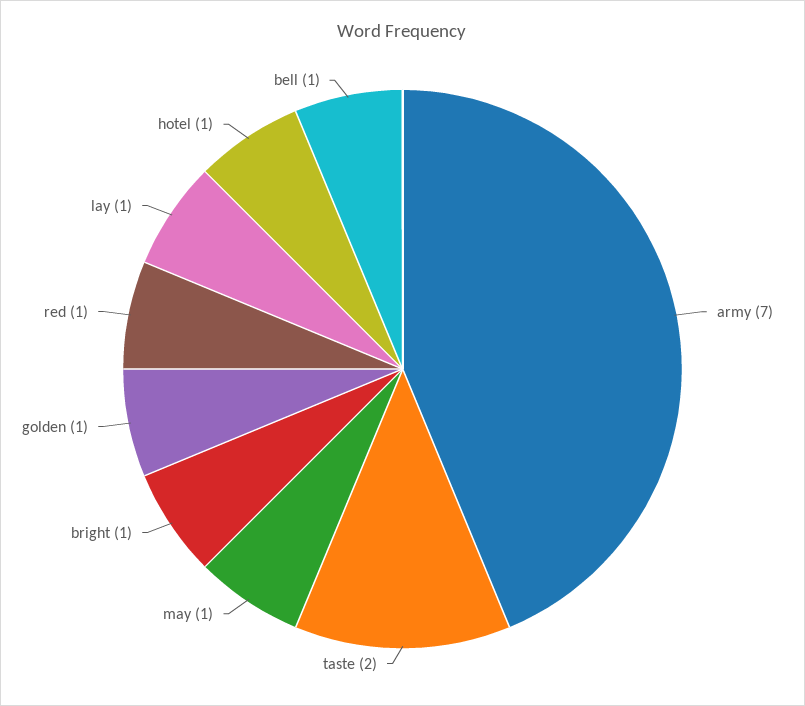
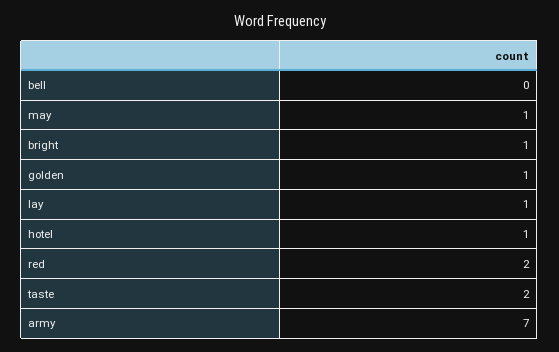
  {
    "army": 7,
    "taste": 2,
    "may": 1,
    "bright": 1,
    "golden": 1,
-   "red": 1,
+   "red": 2,
    "lay": 1,
    "hotel": 1,
-   "bell": 1
+   "bell": 0
  }

